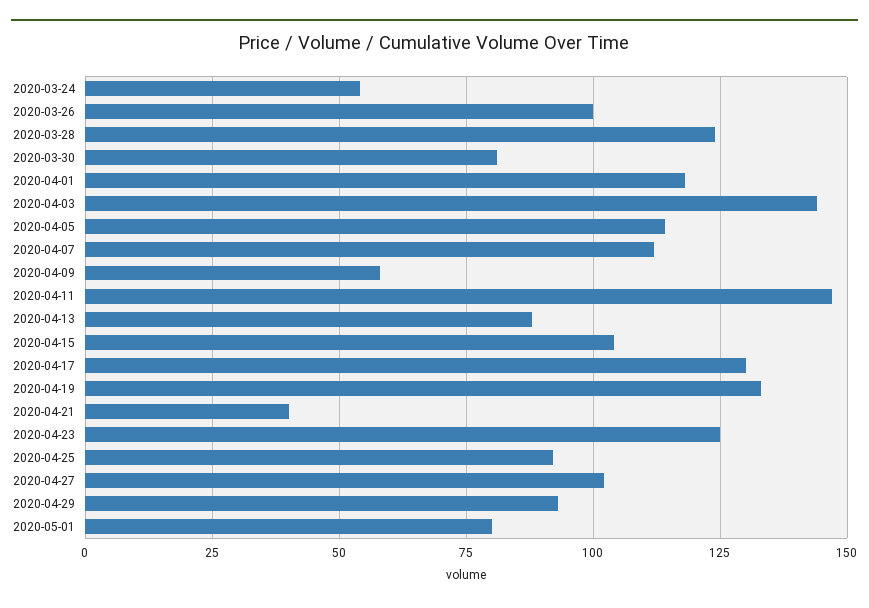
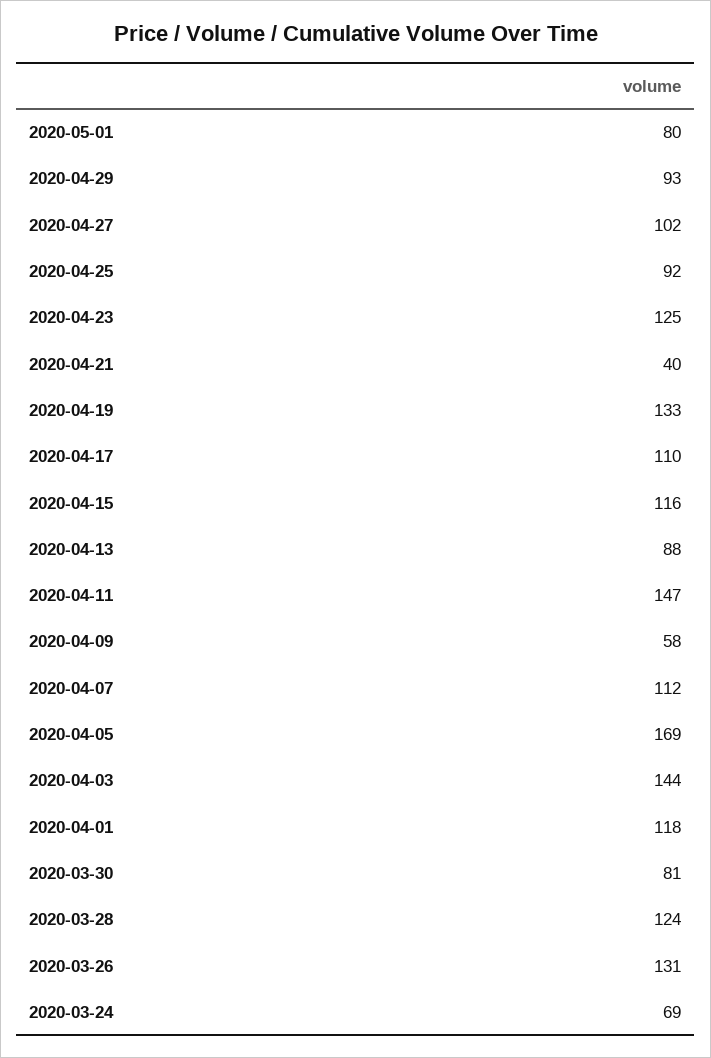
  {
-   "2020-03-24": 55,
+   "2020-03-24": 69,
-   "2020-03-26": 100,
+   "2020-03-26": 131,
    "2020-03-28": 124,
    "2020-03-30": 81,
    "2020-04-01": 118,
    "2020-04-03": 144,
-   "2020-04-05": 115,
+   "2020-04-05": 169,
    "2020-04-07": 112,
    "2020-04-09": 58,
    "2020-04-11": 147,
    "2020-04-13": 88,
-   "2020-04-15": 105,
+   "2020-04-15": 116,
-   "2020-04-17": 130,
+   "2020-04-17": 110,
    "2020-04-19": 133,
    "2020-04-21": 40,
    "2020-04-23": 125,
    "2020-04-25": 92,
    "2020-04-27": 102,
    "2020-04-29": 93,
    "2020-05-01": 80
  }

